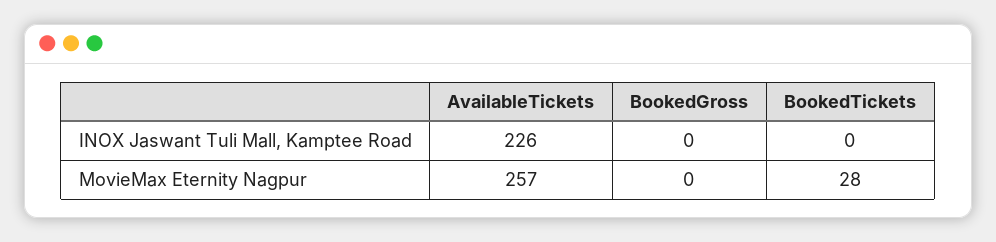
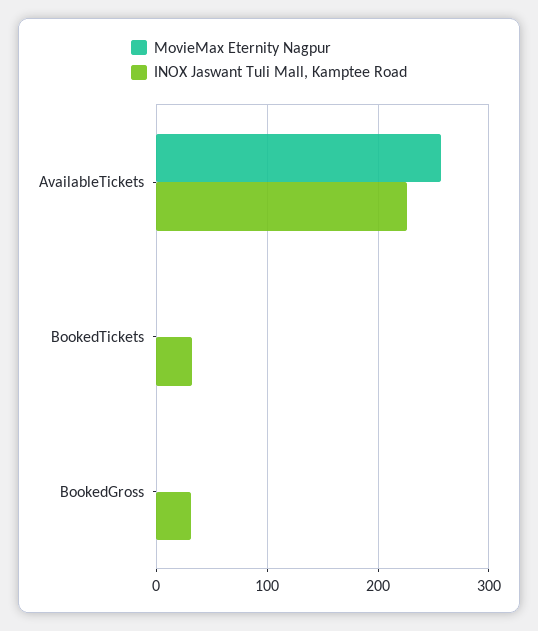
  {
    "INOX Jaswant Tuli Mall, Kamptee Road": {
      "AvailableTickets": 226,
-     "BookedGross": 0,
+     "BookedGross": 30,
-     "BookedTickets": 0
+     "BookedTickets": 30
    },
    "MovieMax Eternity Nagpur": {
      "AvailableTickets": 257,
      "BookedGross": 0,
-     "BookedTickets": 28
+     "BookedTickets": 0
    }
  }

